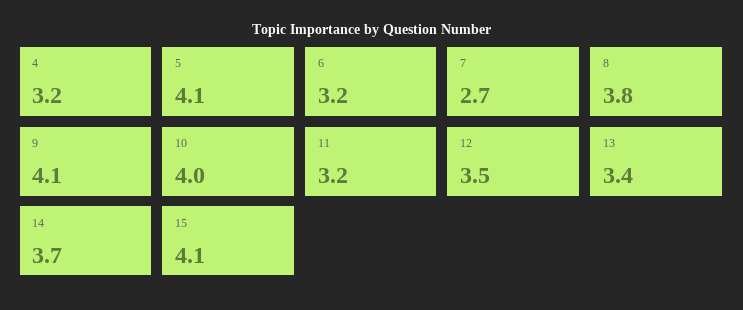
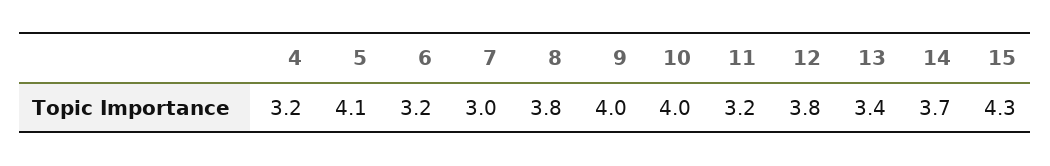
  {
    "4": 3.2,
    "5": 4.1,
    "6": 3.2,
-   "7": 2.7,
+   "7": 3,
    "8": 3.8,
-   "9": 4.1,
+   "9": 4,
    "10": 4,
    "11": 3.2,
-   "12": 3.5,
+   "12": 3.8,
    "13": 3.4,
    "14": 3.7,
-   "15": 4.1
+   "15": 4.3
  }

